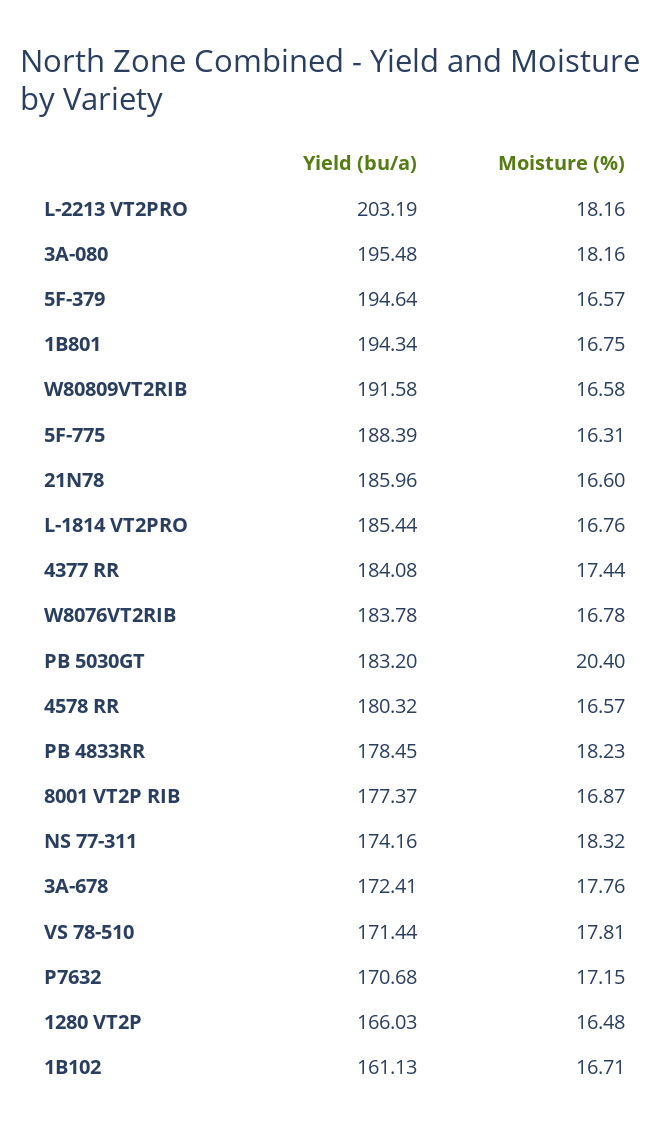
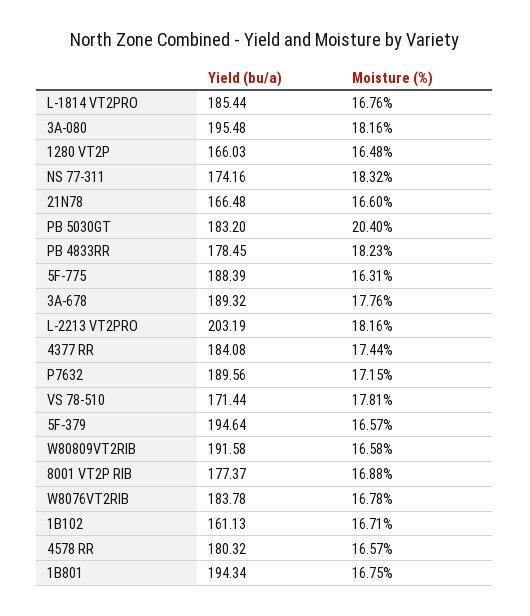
  {
    "Yield (bu/a)": {
      "L-2213 VT2PRO": 203.19,
      "3A-080": 195.48,
      "5F-379": 194.64,
      "1B801": 194.34,
      "W80809VT2RIB": 191.58,
      "5F-775": 188.39,
-     "21N78": 185.96,
+     "21N78": 166.48,
      "L-1814 VT2PRO": 185.44,
      "4377 RR": 184.08,
      "W8076VT2RIB": 183.78,
      "PB 5030GT": 183.2,
      "4578 RR": 180.32,
      "PB 4833RR": 178.45,
      "8001 VT2P RIB": 177.37,
      "NS 77-311": 174.16,
-     "3A-678": 172.41,
+     "3A-678": 189.32,
      "VS 78-510": 171.44,
-     "P7632": 170.68,
+     "P7632": 189.56,
      "1280 VT2P": 166.03,
      "1B102": 161.13
    },
    "Moisture (%)": {
      "L-2213 VT2PRO": 18.16,
      "3A-080": 18.16,
      "5F-379": 16.57,
      "1B801": 16.75,
      "W80809VT2RIB": 16.58,
      "5F-775": 16.31,
      "21N78": 16.6,
      "L-1814 VT2PRO": 16.76,
      "4377 RR": 17.44,
      "W8076VT2RIB": 16.78,
      "PB 5030GT": 20.4,
      "4578 RR": 16.57,
      "PB 4833RR": 18.23,
-     "8001 VT2P RIB": 16.87,
+     "8001 VT2P RIB": 16.88,
      "NS 77-311": 18.32,
      "3A-678": 17.76,
      "VS 78-510": 17.81,
      "P7632": 17.15,
      "1280 VT2P": 16.48,
      "1B102": 16.71
    }
  }

